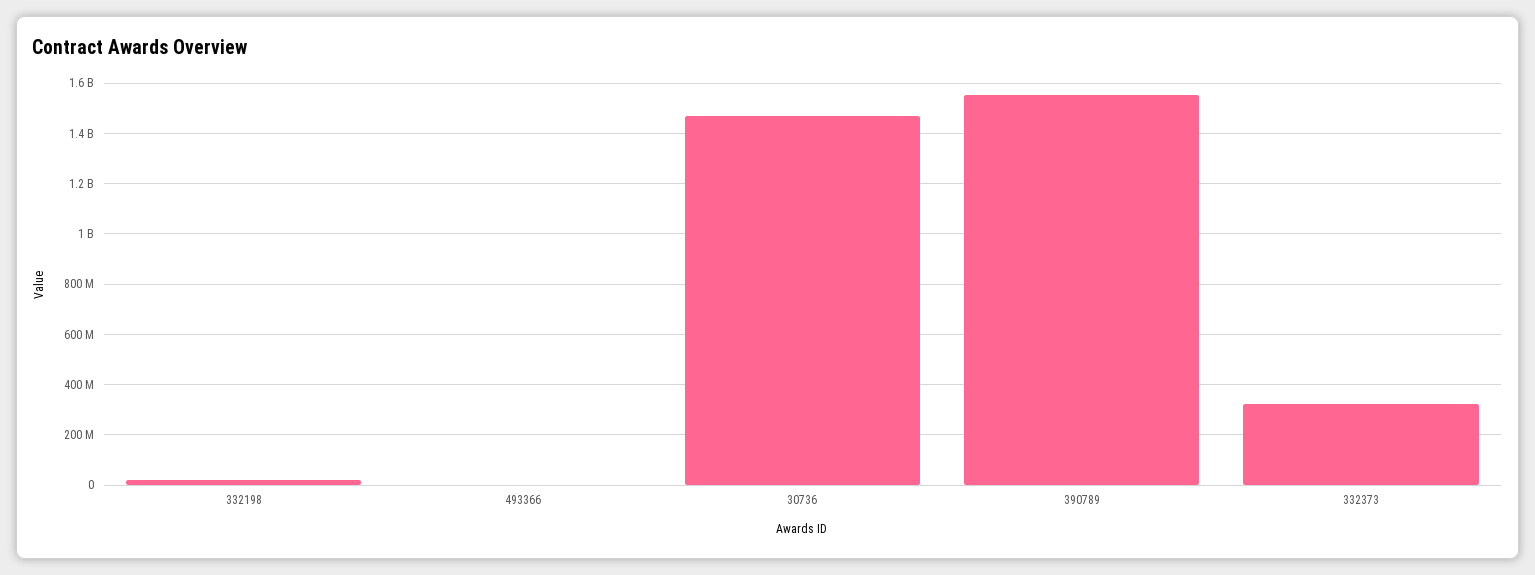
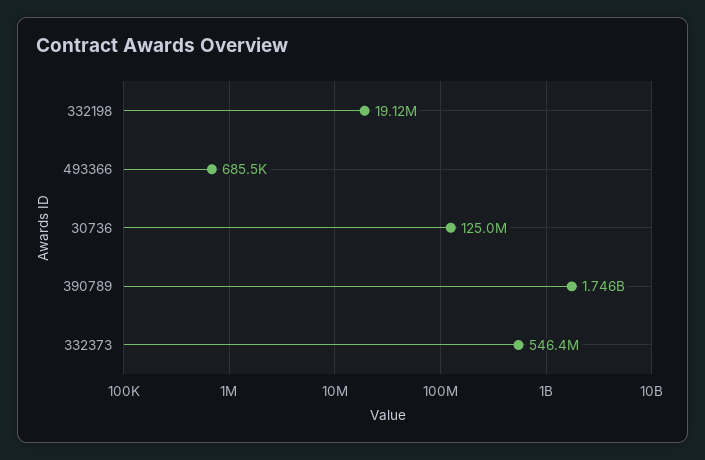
  {
    "332198": 19120000,
    "493366": 685500,
-   "30736": 1475000000,
+   "30736": 125000000,
-   "390789": 1550000000,
+   "390789": 1746000000,
-   "332373": 325000000
+   "332373": 546400000
  }

